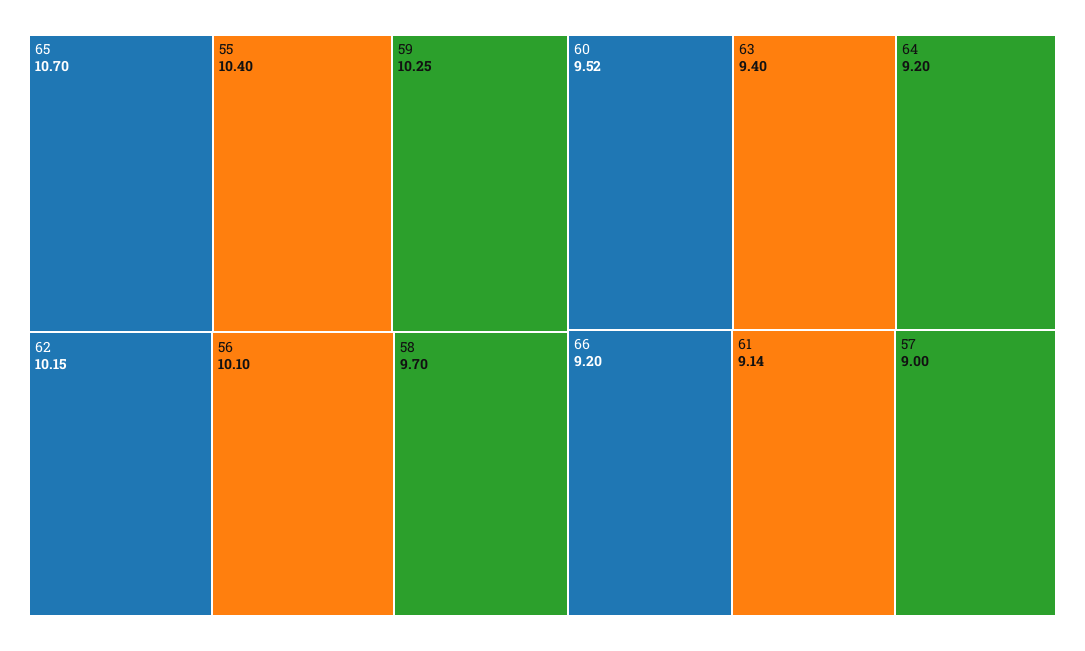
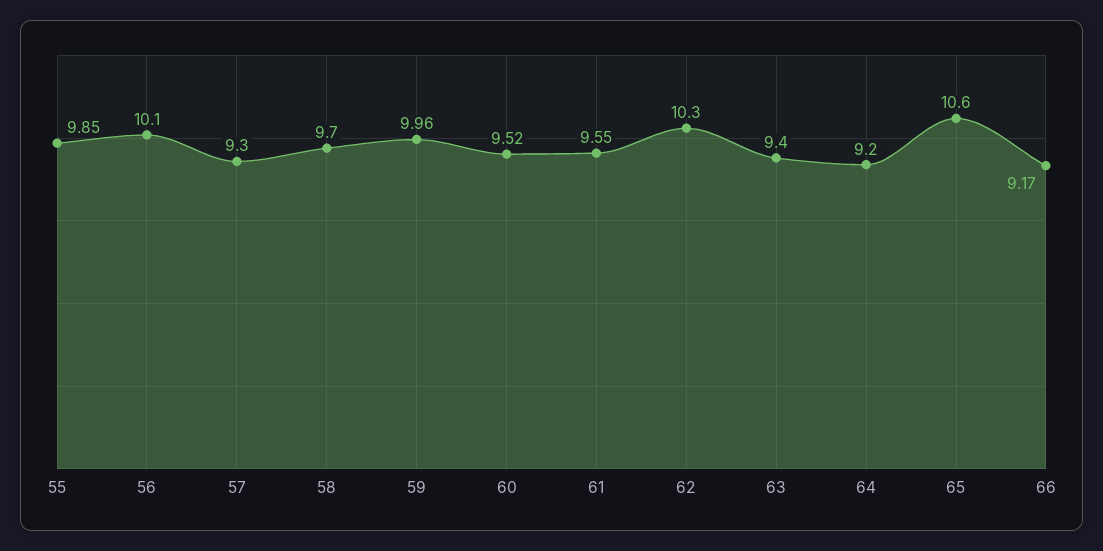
  {
-   "65": 10.7,
+   "65": 10.6,
-   "55": 10.4,
+   "55": 9.85,
-   "59": 10.25,
+   "59": 9.96,
-   "62": 10.15,
+   "62": 10.3,
    "56": 10.1,
    "58": 9.7,
    "60": 9.52,
    "63": 9.4,
    "64": 9.2,
-   "66": 9.2,
+   "66": 9.17,
-   "61": 9.14,
+   "61": 9.55,
-   "57": 9
+   "57": 9.3
  }

